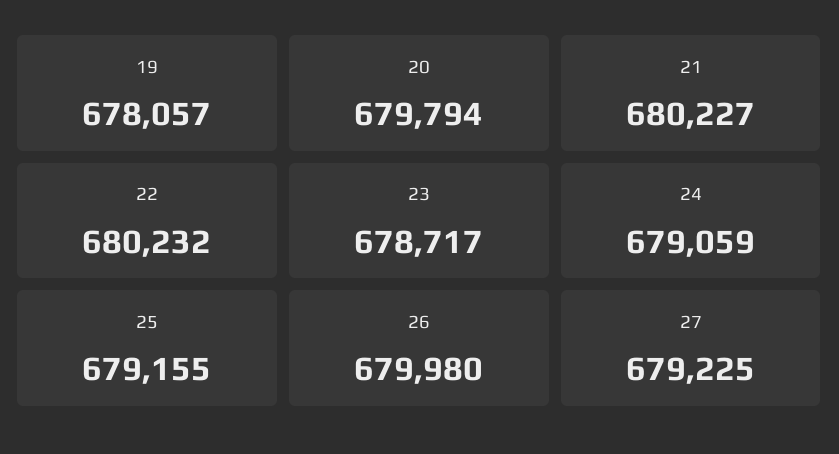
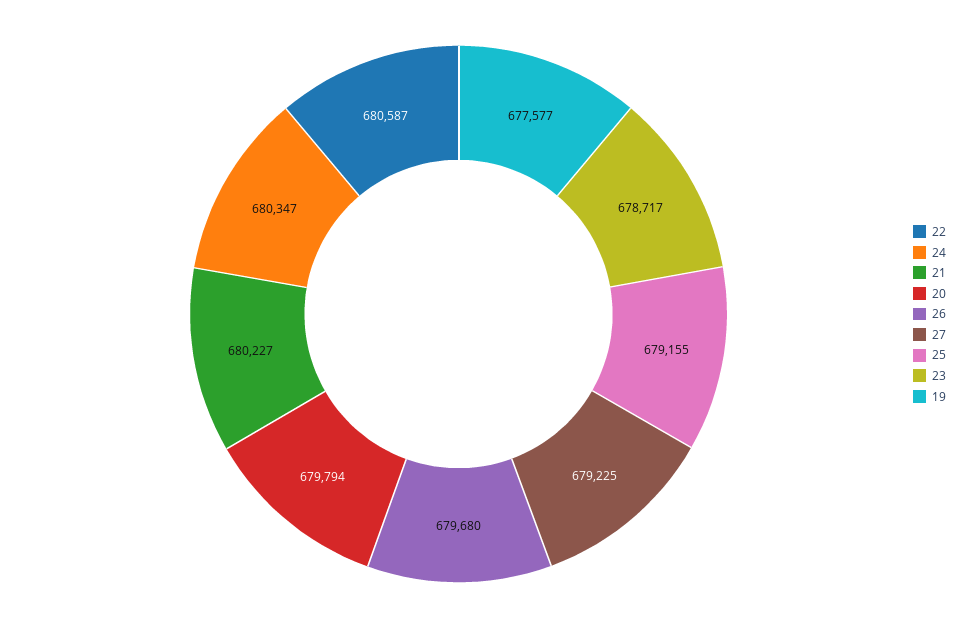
  {
-   "19": 678057,
+   "19": 677577,
    "20": 679794,
    "21": 680227,
-   "22": 680232,
+   "22": 680587,
    "23": 678717,
-   "24": 679059,
+   "24": 680347,
    "25": 679155,
-   "26": 679980,
+   "26": 679680,
    "27": 679225
  }

